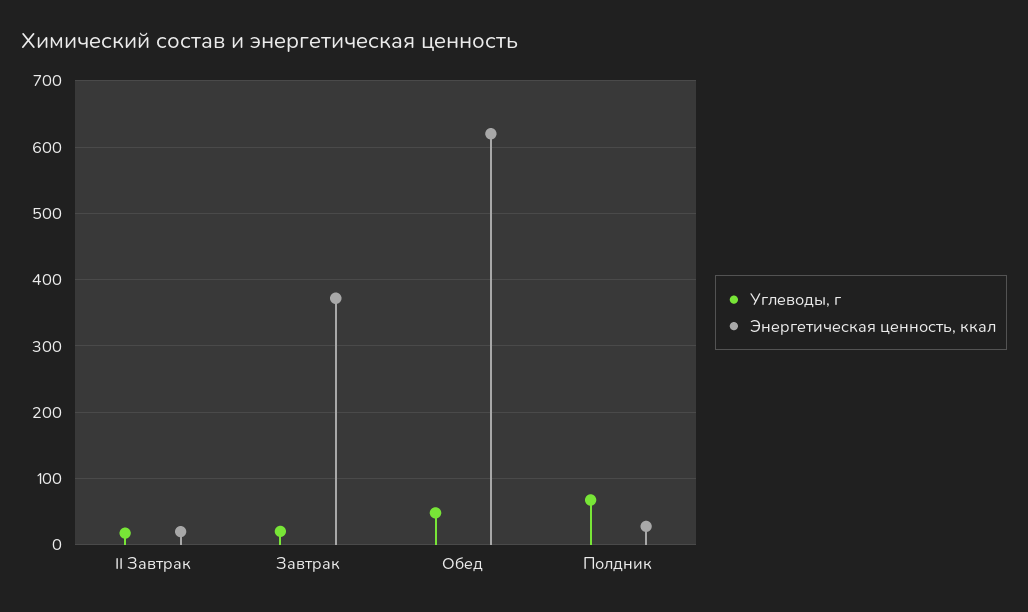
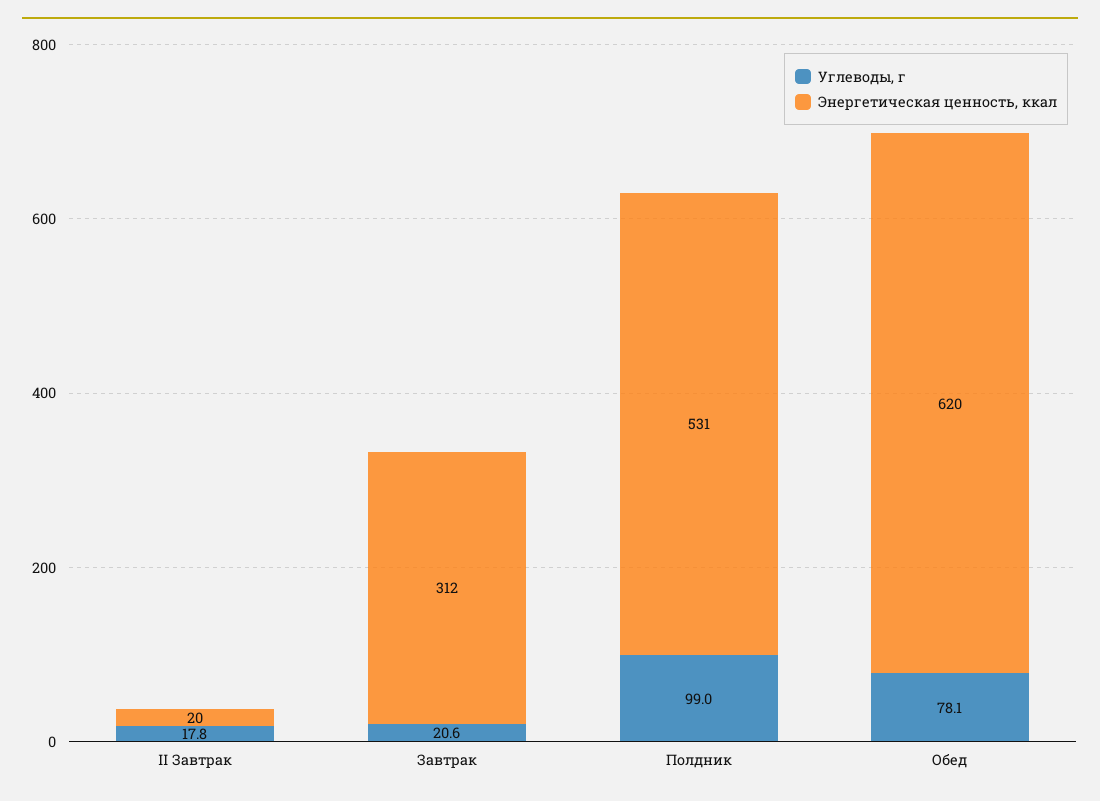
  {
    "Углеводы, г": {
      "II Завтрак": 17.8,
      "Завтрак": 20.6,
-     "Обед": 50,
+     "Обед": 78.1,
-     "Полдник": 70
+     "Полдник": 99
    },
    "Энергетическая ценность, ккал": {
      "II Завтрак": 20,
-     "Завтрак": 370,
+     "Завтрак": 312,
      "Обед": 620,
-     "Полдник": 30
+     "Полдник": 531
    }
  }

